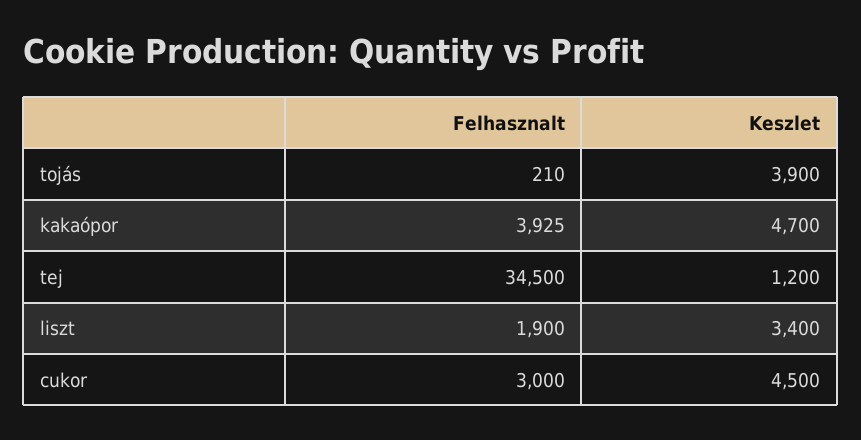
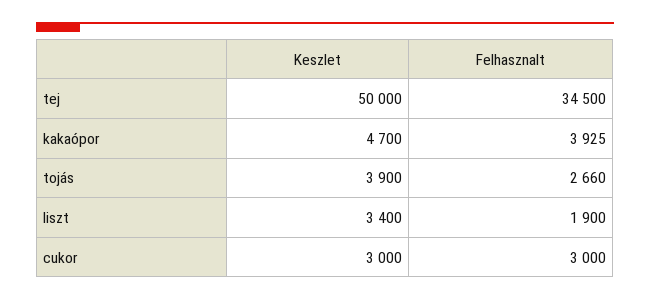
  {
    "Felhasznalt": {
-     "tojás": 210,
+     "tojás": 2660,
      "kakaópor": 3925,
      "tej": 34500,
      "liszt": 1900,
      "cukor": 3000
    },
    "Keszlet": {
      "tojás": 3900,
      "kakaópor": 4700,
-     "tej": 1200,
+     "tej": 50000,
      "liszt": 3400,
-     "cukor": 4500
+     "cukor": 3000
    }
  }

